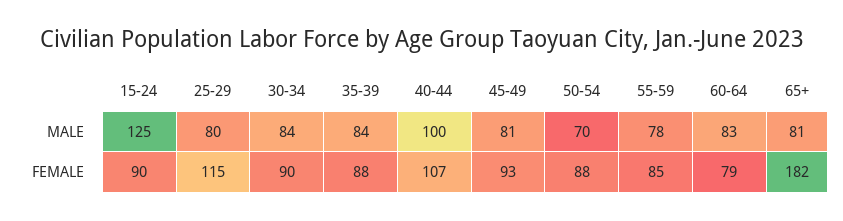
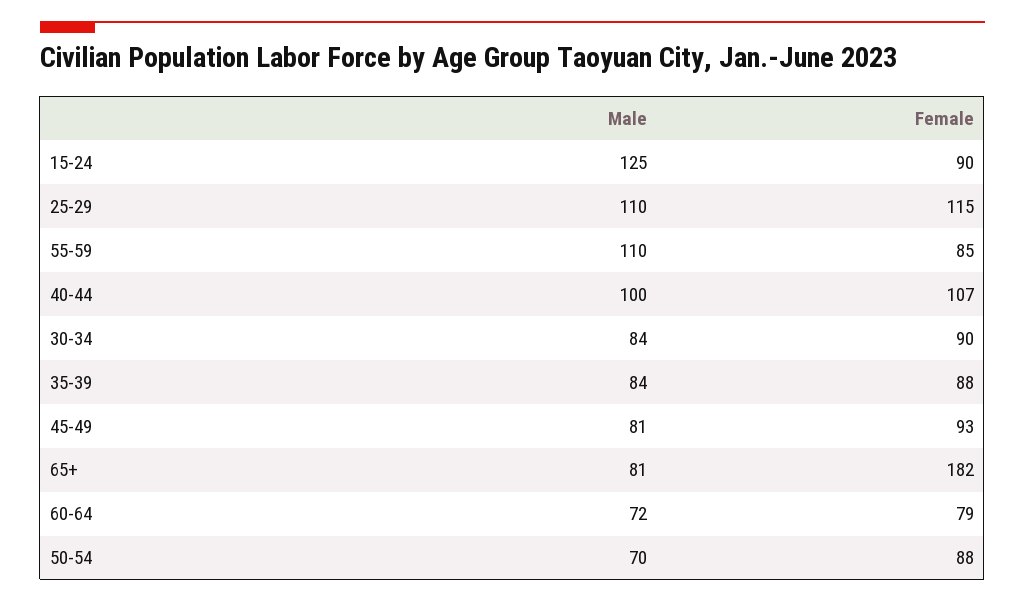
  {
    "15-24": {
      "MALE": 125,
      "FEMALE": 90
    },
    "25-29": {
-     "MALE": 80,
+     "MALE": 110,
      "FEMALE": 115
    },
    "30-34": {
      "MALE": 84,
      "FEMALE": 90
    },
    "35-39": {
      "MALE": 84,
      "FEMALE": 88
    },
    "40-44": {
      "MALE": 100,
      "FEMALE": 107
    },
    "45-49": {
      "MALE": 81,
      "FEMALE": 93
    },
    "50-54": {
      "MALE": 70,
      "FEMALE": 88
    },
    "55-59": {
-     "MALE": 78,
+     "MALE": 110,
      "FEMALE": 85
    },
    "60-64": {
-     "MALE": 83,
+     "MALE": 72,
      "FEMALE": 79
    },
    "65+": {
      "MALE": 81,
      "FEMALE": 182
    }
  }

